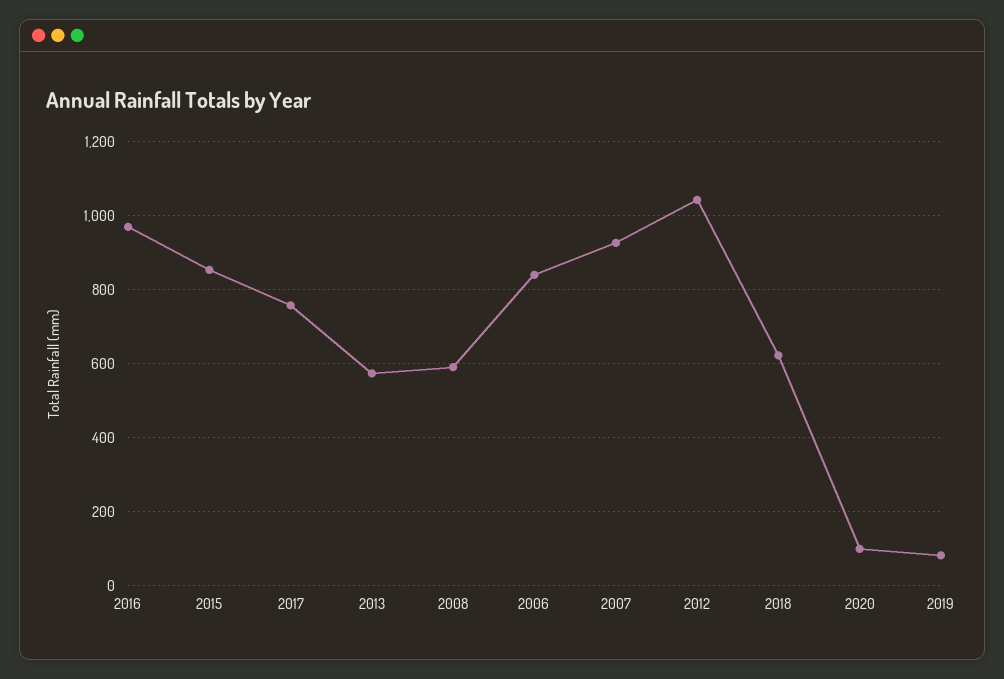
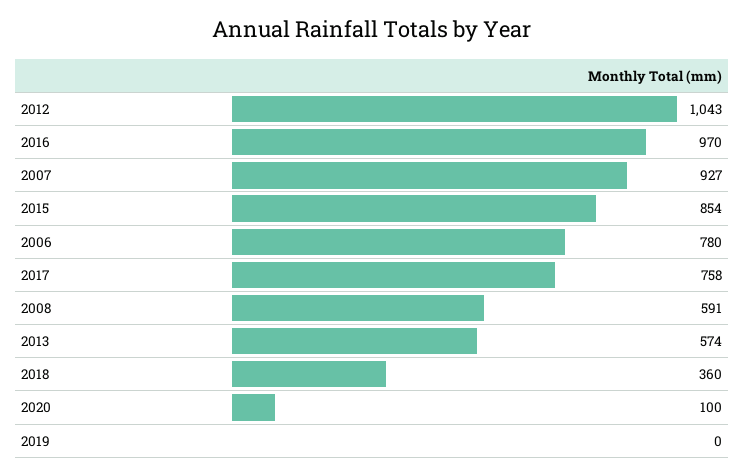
  {
    "2016": 970,
    "2015": 854,
    "2017": 758,
    "2013": 574,
    "2008": 591,
-   "2006": 840,
+   "2006": 780,
    "2007": 927,
    "2012": 1043,
-   "2018": 620,
+   "2018": 360,
    "2020": 100,
-   "2019": 80
+   "2019": 0
  }

